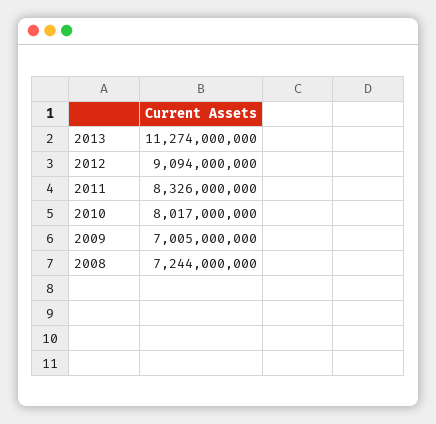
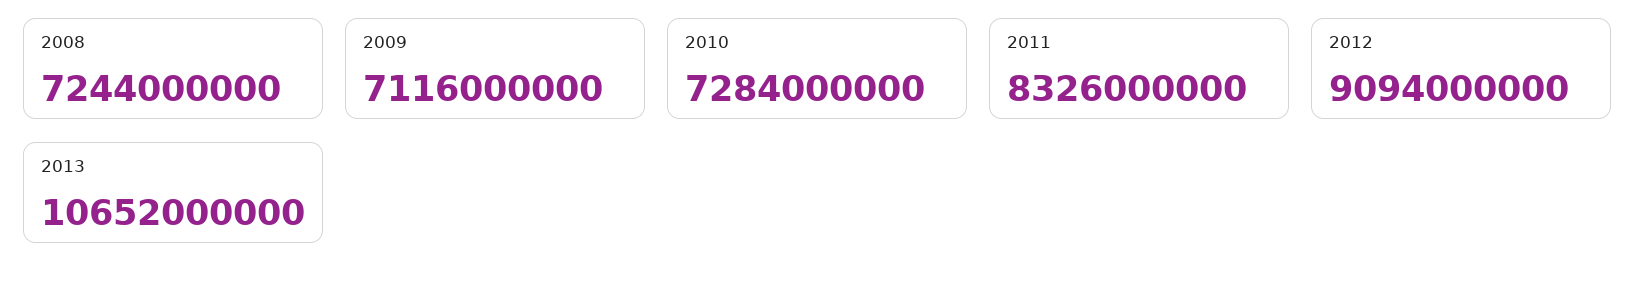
  {
-   "2013": 11274000000,
+   "2013": 10652000000,
    "2012": 9094000000,
    "2011": 8326000000,
-   "2010": 8017000000,
+   "2010": 7284000000,
-   "2009": 7005000000,
+   "2009": 7116000000,
    "2008": 7244000000
  }

